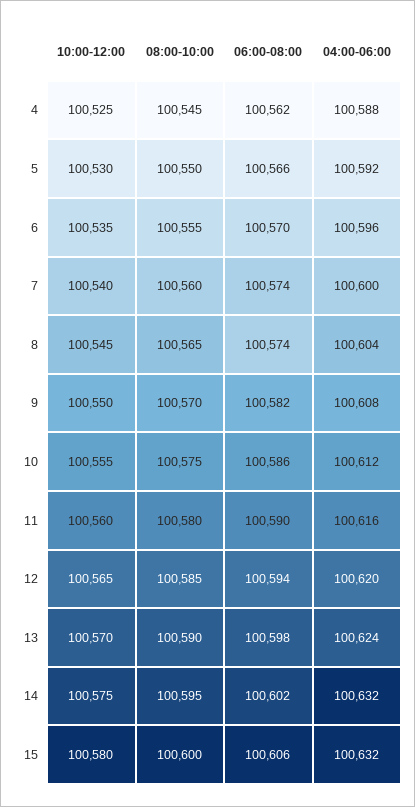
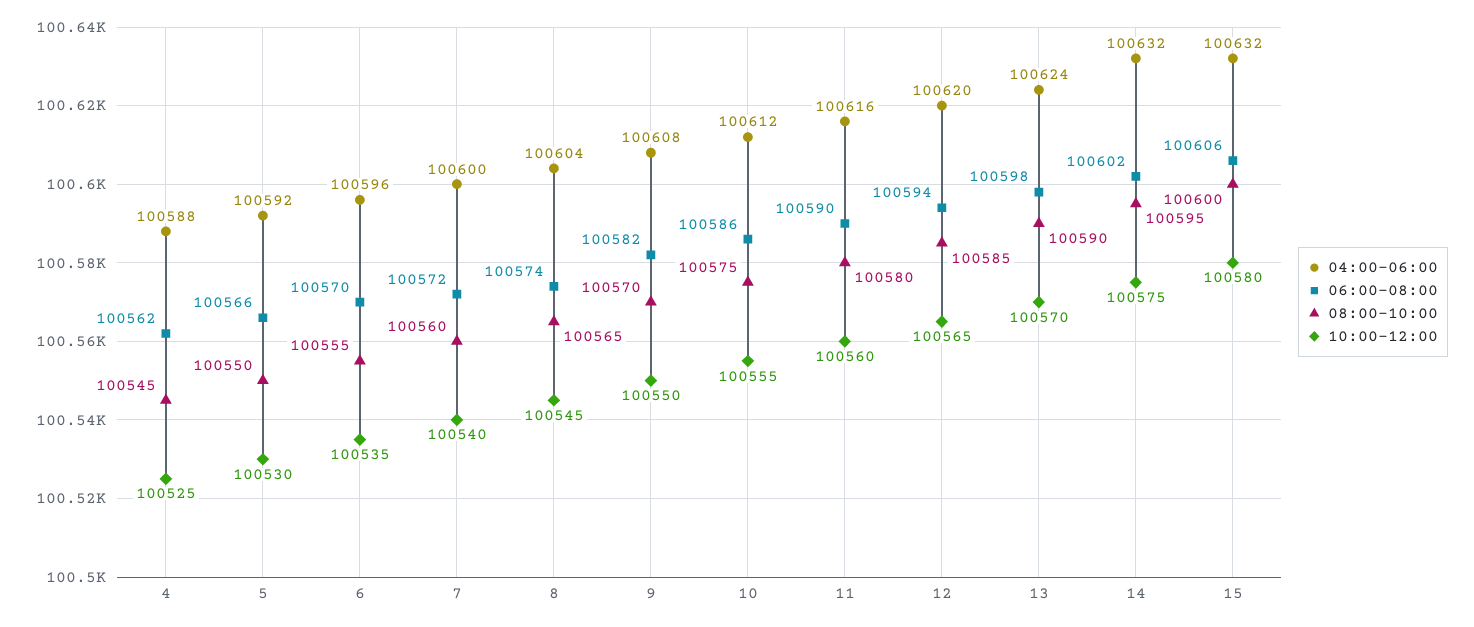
  {
    "10:00-12:00": {
      "4": 100525,
      "5": 100530,
      "6": 100535,
      "7": 100540,
      "8": 100545,
      "9": 100550,
      "10": 100555,
      "11": 100560,
      "12": 100565,
      "13": 100570,
      "14": 100575,
      "15": 100580
    },
    "08:00-10:00": {
      "4": 100545,
      "5": 100550,
      "6": 100555,
      "7": 100560,
      "8": 100565,
      "9": 100570,
      "10": 100575,
      "11": 100580,
      "12": 100585,
      "13": 100590,
      "14": 100595,
      "15": 100600
    },
    "06:00-08:00": {
      "4": 100562,
      "5": 100566,
      "6": 100570,
-     "7": 100574,
+     "7": 100572,
      "8": 100574,
      "9": 100582,
      "10": 100586,
      "11": 100590,
      "12": 100594,
      "13": 100598,
      "14": 100602,
      "15": 100606
    },
    "04:00-06:00": {
      "4": 100588,
      "5": 100592,
      "6": 100596,
      "7": 100600,
      "8": 100604,
      "9": 100608,
      "10": 100612,
      "11": 100616,
      "12": 100620,
      "13": 100624,
      "14": 100632,
      "15": 100632
    }
  }

